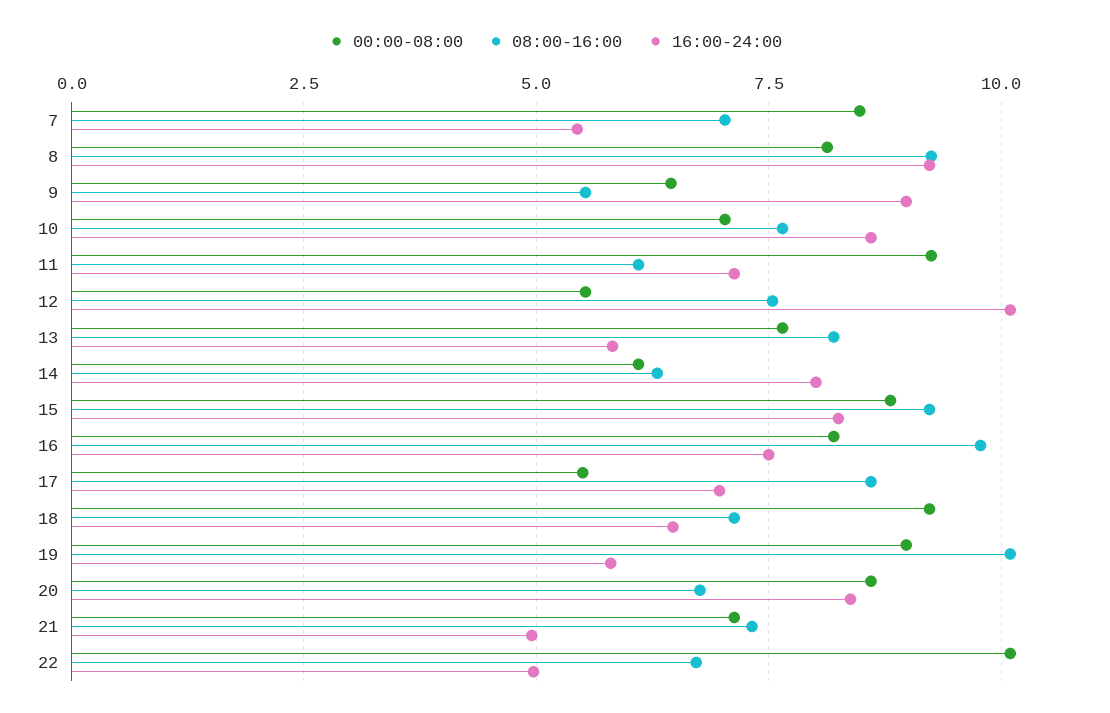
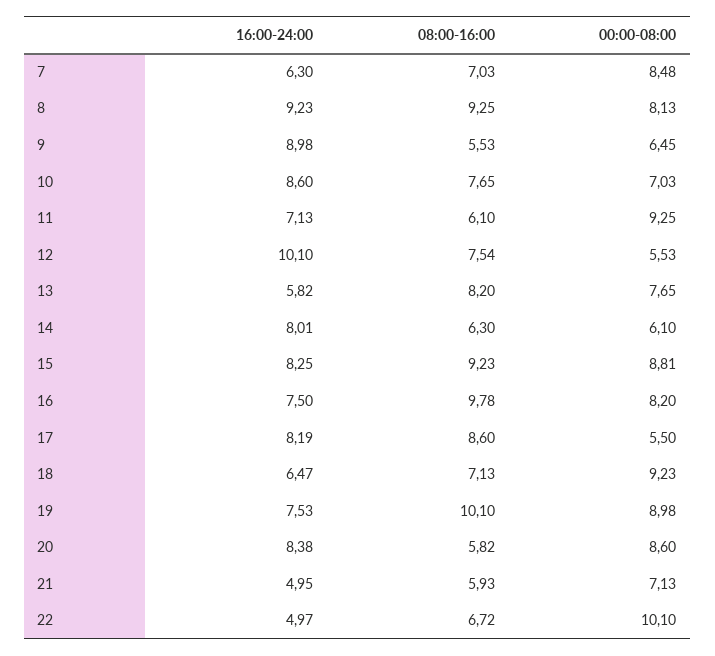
  {
    "00:00-08:00": {
      "7": 8.48,
      "8": 8.13,
      "9": 6.45,
      "10": 7.03,
      "11": 9.25,
      "12": 5.53,
      "13": 7.65,
      "14": 6.1,
      "15": 8.81,
      "16": 8.2,
      "17": 5.5,
      "18": 9.23,
      "19": 8.98,
      "20": 8.6,
      "21": 7.13,
      "22": 10.1
    },
    "08:00-16:00": {
      "7": 7.03,
      "8": 9.25,
      "9": 5.53,
      "10": 7.65,
      "11": 6.1,
      "12": 7.54,
      "13": 8.2,
      "14": 6.3,
      "15": 9.23,
      "16": 9.78,
      "17": 8.6,
      "18": 7.13,
      "19": 10.1,
-     "20": 6.75,
+     "20": 5.82,
-     "21": 7.25,
+     "21": 5.93,
      "22": 6.72
    },
    "16:00-24:00": {
-     "7": 5.5,
+     "7": 6.3,
      "8": 9.23,
      "9": 8.98,
      "10": 8.6,
      "11": 7.13,
      "12": 10.1,
      "13": 5.82,
      "14": 8.01,
      "15": 8.25,
      "16": 7.5,
-     "17": 7,
+     "17": 8.19,
      "18": 6.47,
-     "19": 5.75,
+     "19": 7.53,
      "20": 8.38,
      "21": 4.95,
      "22": 4.97
    }
  }

